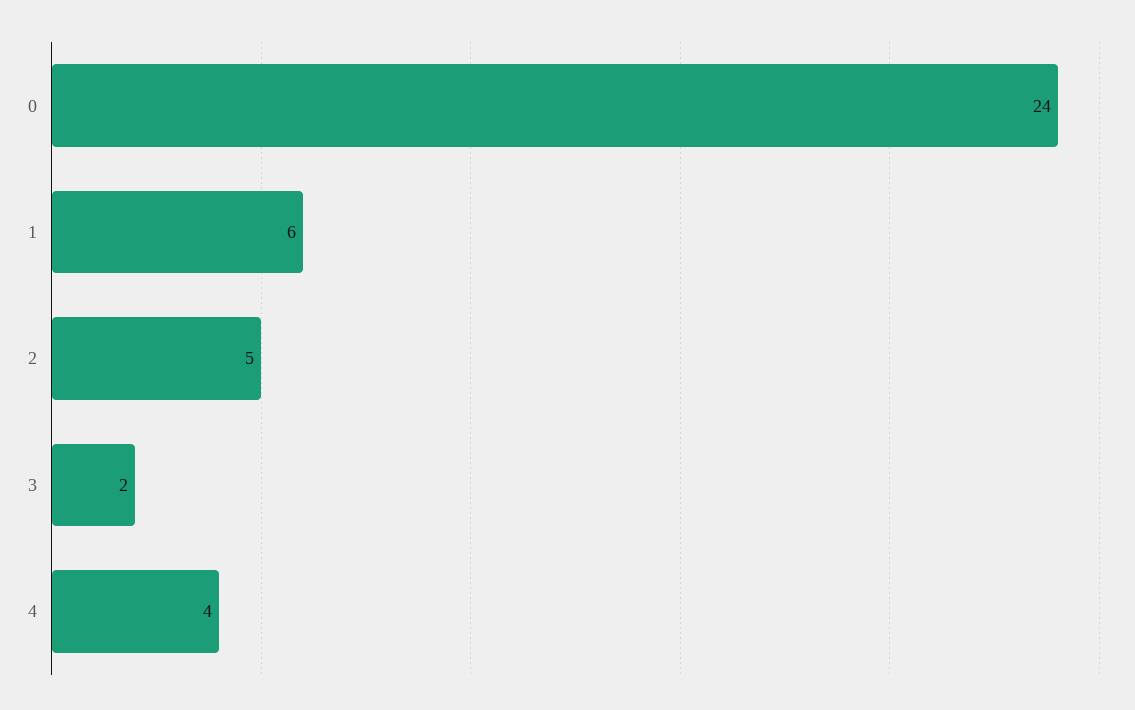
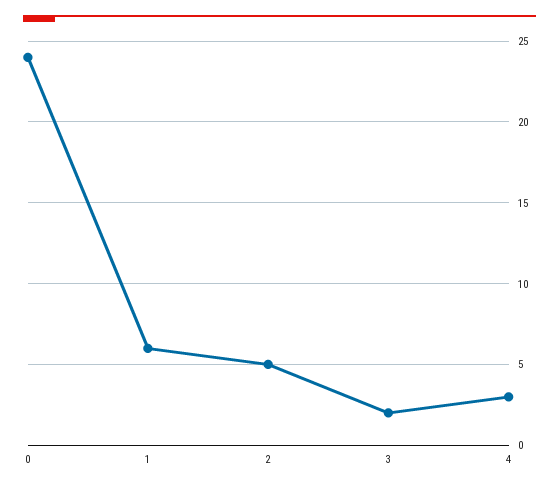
  {
    "0": 24,
    "1": 6,
    "2": 5,
    "3": 2,
-   "4": 4
+   "4": 3
  }

